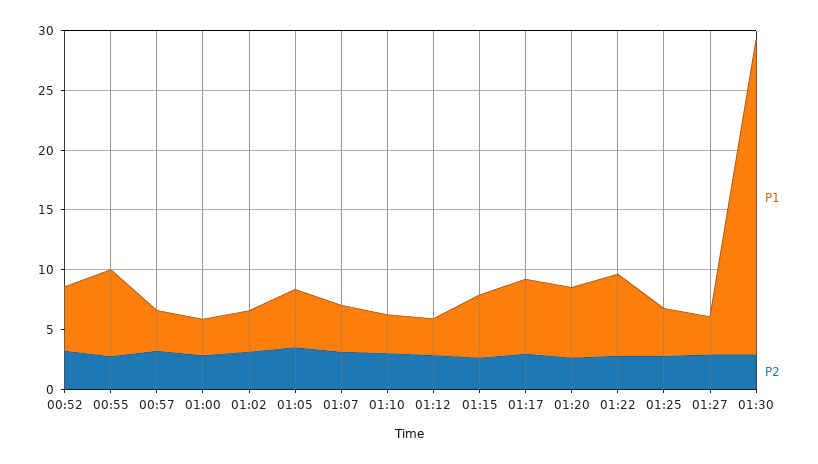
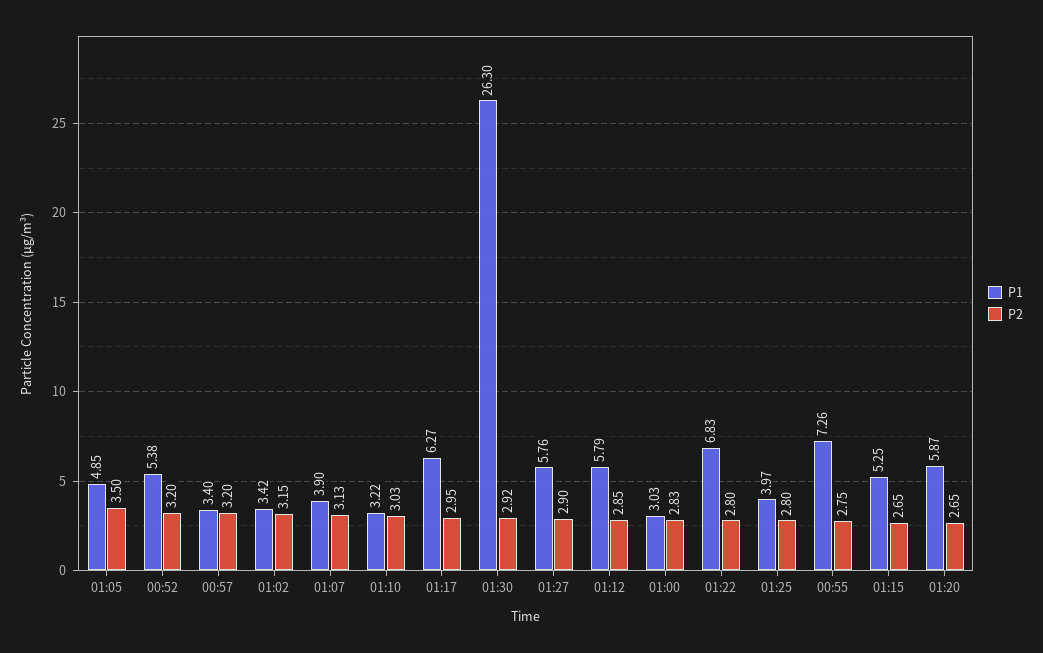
  {
    "P1": {
      "00:52": 5.38,
      "00:55": 7.26,
      "00:57": 3.4,
      "01:00": 3.03,
      "01:02": 3.42,
      "01:05": 4.85,
      "01:07": 3.9,
      "01:10": 3.22,
-     "01:12": 3,
+     "01:12": 5.79,
      "01:15": 5.25,
      "01:17": 6.27,
      "01:20": 5.87,
      "01:22": 6.83,
      "01:25": 3.97,
-     "01:27": 3,
+     "01:27": 5.76,
      "01:30": 26.3
    },
    "P2": {
      "00:52": 3.2,
      "00:55": 2.75,
      "00:57": 3.2,
      "01:00": 2.83,
      "01:02": 3.15,
      "01:05": 3.5,
      "01:07": 3.13,
      "01:10": 3.03,
      "01:12": 2.85,
      "01:15": 2.65,
      "01:17": 2.95,
      "01:20": 2.65,
      "01:22": 2.8,
      "01:25": 2.8,
      "01:27": 2.9,
      "01:30": 2.92
    }
  }

